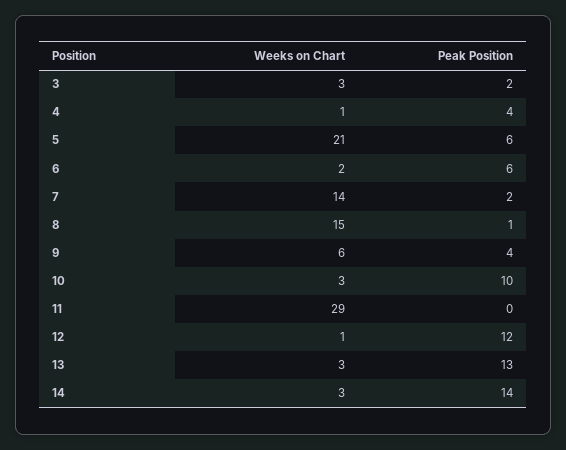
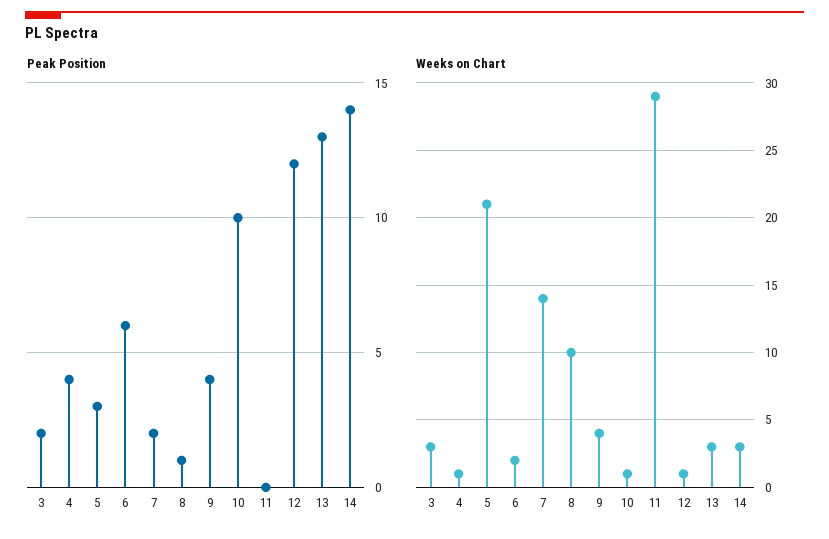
  {
    "Weeks on Chart": {
      "3": 3,
      "4": 1,
      "5": 21,
      "6": 2,
      "7": 14,
-     "8": 15,
+     "8": 10,
-     "9": 6,
+     "9": 4,
-     "10": 3,
+     "10": 1,
      "11": 29,
      "12": 1,
      "13": 3,
      "14": 3
    },
    "Peak Position": {
      "3": 2,
      "4": 4,
-     "5": 6,
+     "5": 3,
      "6": 6,
      "7": 2,
      "8": 1,
      "9": 4,
      "10": 10,
      "11": 0,
      "12": 12,
      "13": 13,
      "14": 14
    }
  }

